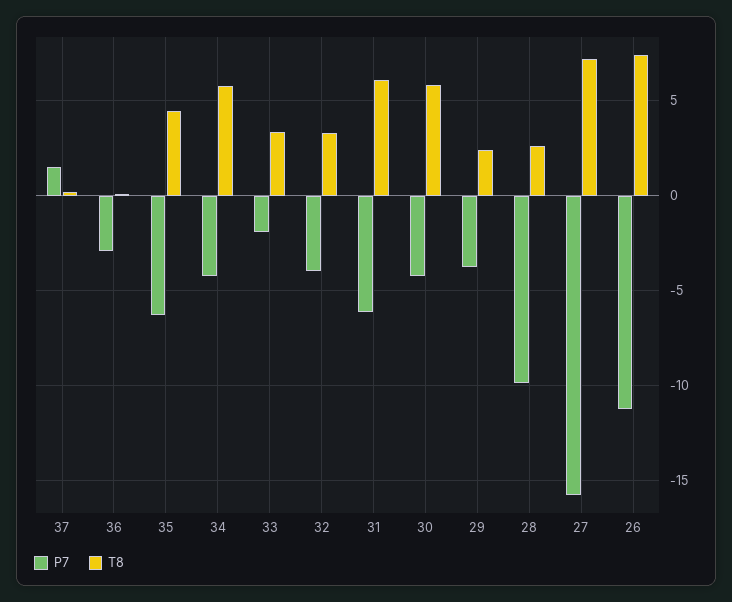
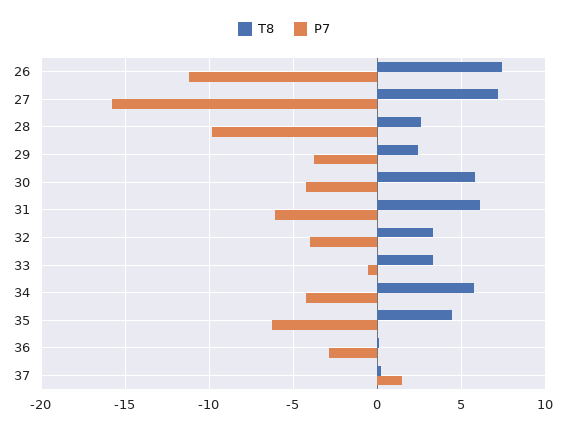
  {
    "P7": {
      "37": 1.5,
      "36": -3,
      "35": -6.5,
      "34": -4,
-     "33": -2,
+     "33": -0.5,
      "32": -4,
      "31": -6,
      "30": -4,
      "29": -3.5,
      "28": -10,
      "27": -16,
      "26": -11
    },
    "T8": {
      "37": 0,
      "36": 0,
      "35": 4.5,
      "34": 6,
      "33": 3.5,
      "32": 3.5,
      "31": 6,
      "30": 6,
      "29": 2.5,
      "28": 2.5,
      "27": 7,
      "26": 7.5
    }
  }

